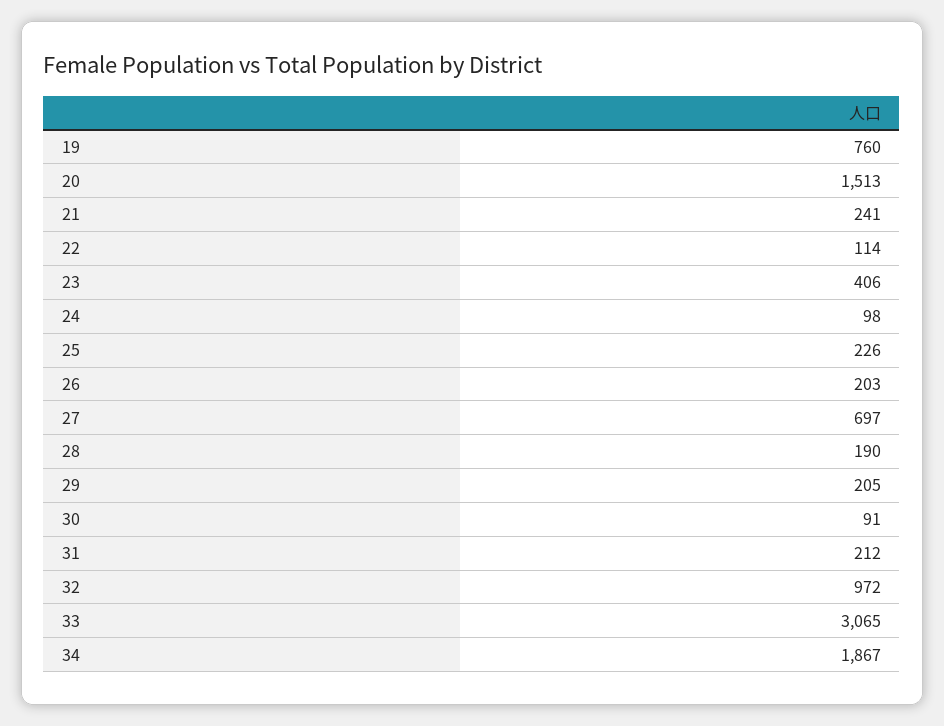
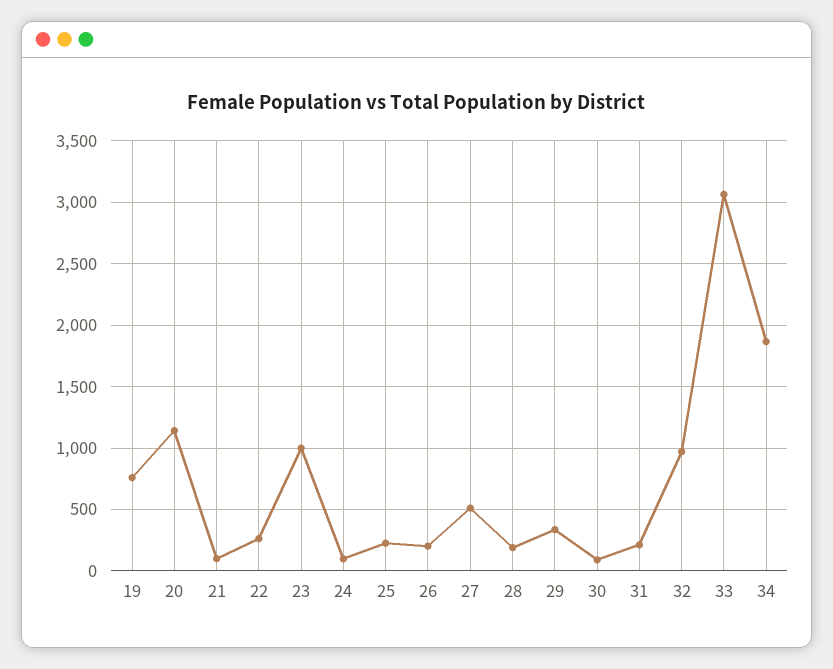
  {
    "19": 760,
-   "20": 1513,
+   "20": 1150,
-   "21": 241,
+   "21": 100,
-   "22": 114,
+   "22": 250,
-   "23": 406,
+   "23": 1000,
    "24": 98,
    "25": 226,
    "26": 203,
-   "27": 697,
+   "27": 500,
    "28": 190,
-   "29": 205,
+   "29": 350,
    "30": 91,
    "31": 212,
    "32": 972,
    "33": 3065,
    "34": 1867
  }

